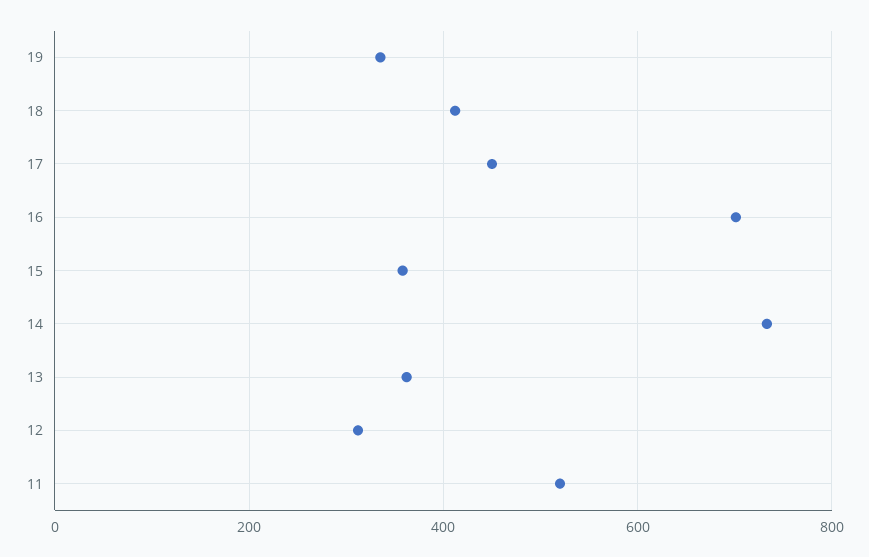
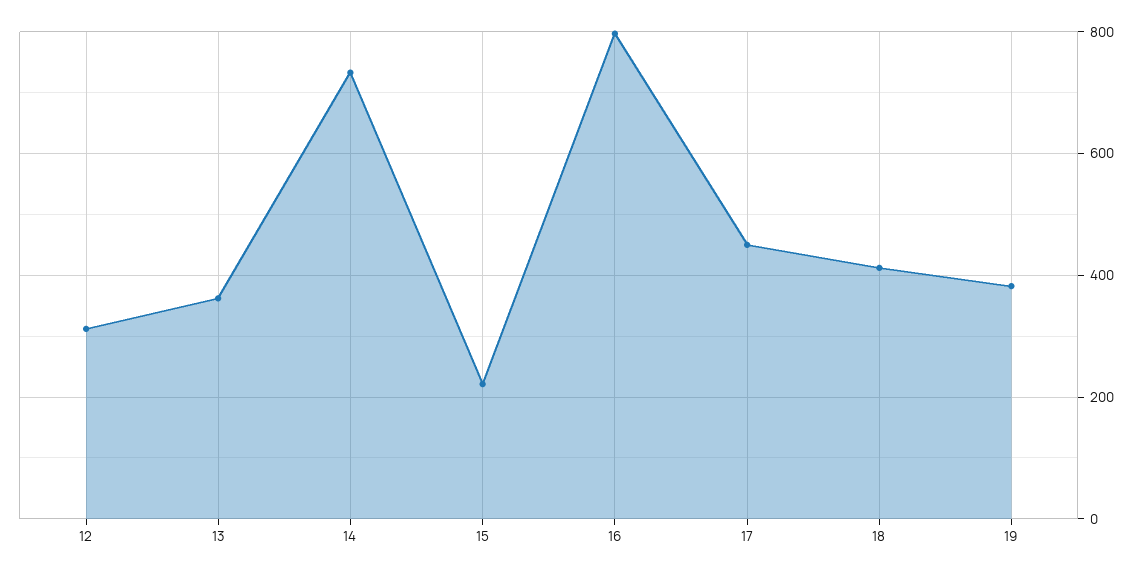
  {
-   "19": 340,
+   "19": 380,
    "18": 420,
    "17": 460,
-   "16": 700,
+   "16": 800,
-   "15": 360,
+   "15": 220,
    "14": 740,
    "13": 360,
-   "12": 320,
+   "12": 320
-   "11": 520
  }

